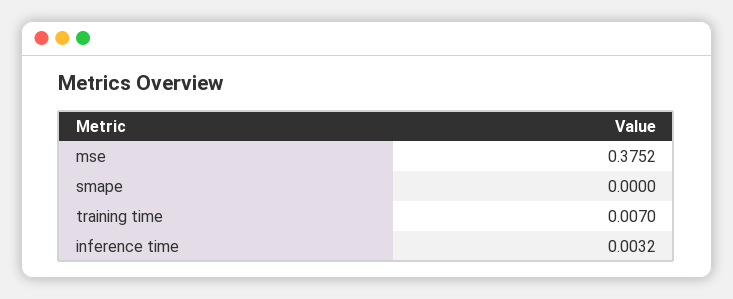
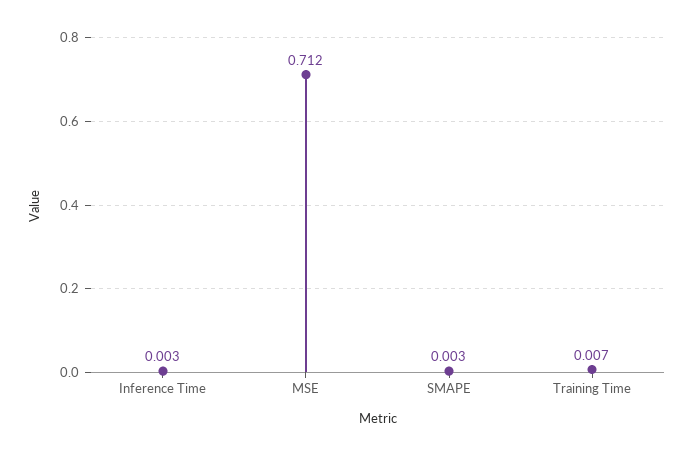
  {
-   "mse": 0.3752,
+   "mse": 0.712,
-   "smape": 0,
+   "smape": 0.003,
    "training time": 0.007,
    "inference time": 0.0032
  }

